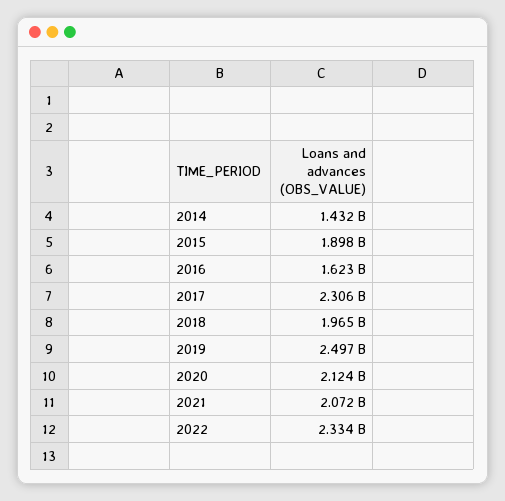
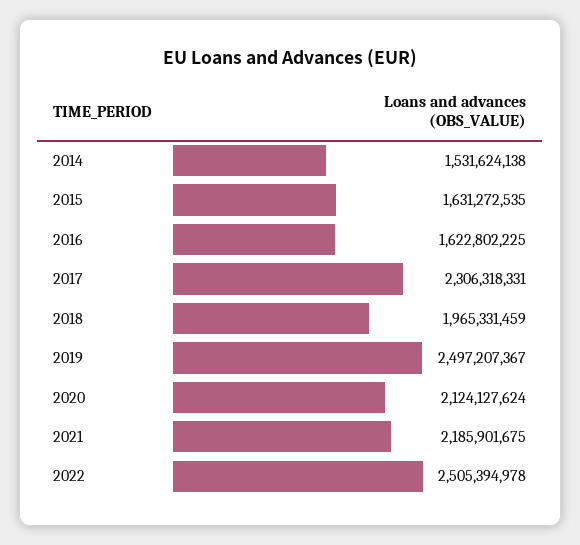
  {
-   "2014": 1432000000,
+   "2014": 1531624138,
-   "2015": 1898000000,
+   "2015": 1631272535,
    "2016": 1622802225,
    "2017": 2306318331,
    "2018": 1965331459,
    "2019": 2497207367,
    "2020": 2124127624,
-   "2021": 2072000000,
+   "2021": 2185901675,
-   "2022": 2334000000
+   "2022": 2505394978
  }

